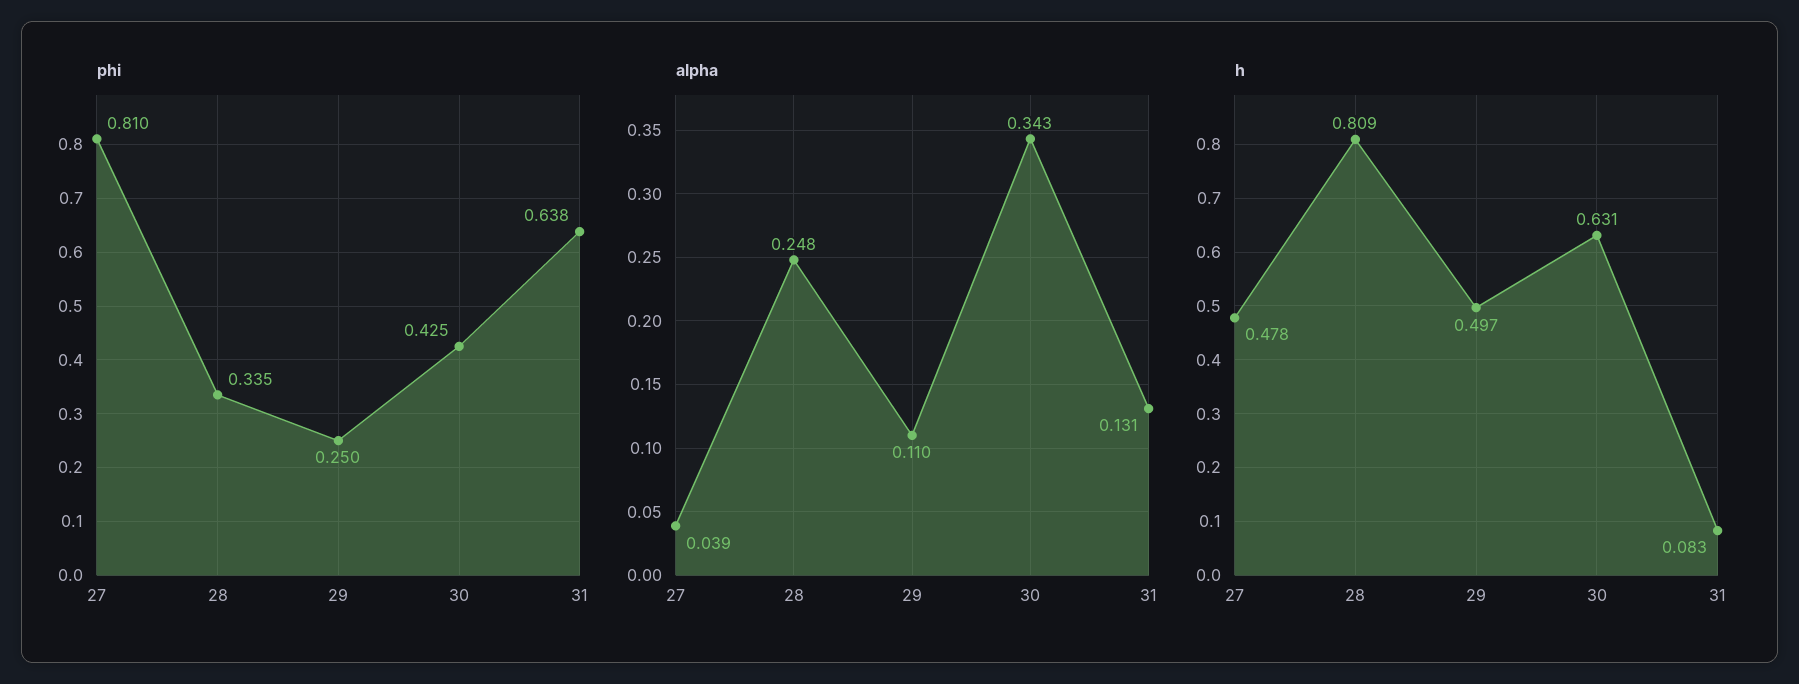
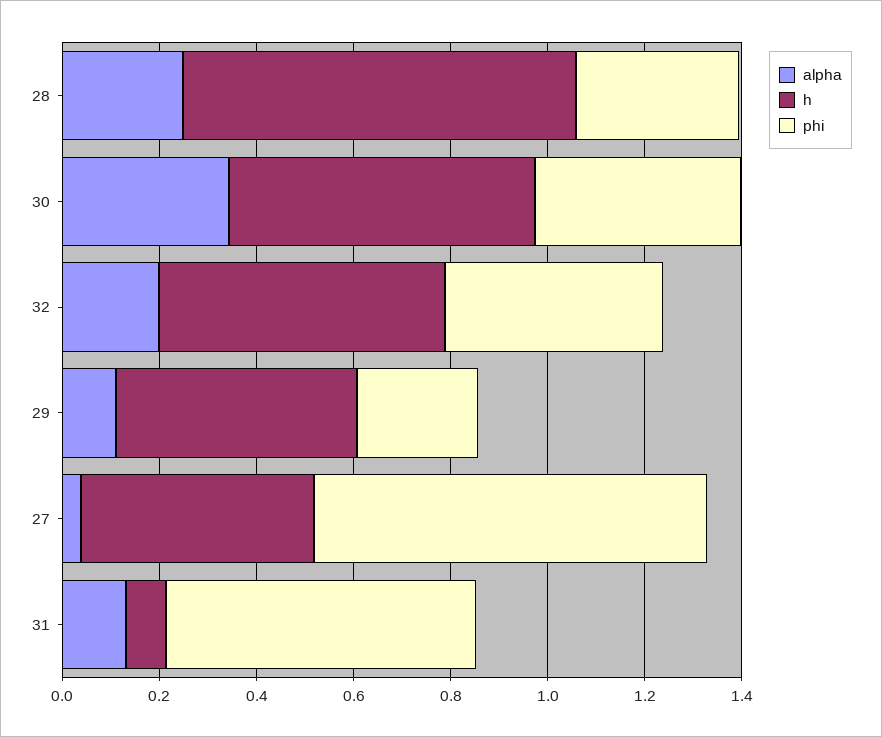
  {
    "phi": {
      "27": 0.81,
      "28": 0.335,
      "29": 0.25,
      "30": 0.425,
-     "31": 0.638
+     "31": 0.638,
+     "32": 0.45
    },
    "alpha": {
      "27": 0.039,
      "28": 0.248,
      "29": 0.11,
      "30": 0.343,
-     "31": 0.131
+     "31": 0.131,
+     "32": 0.2
    },
    "h": {
      "27": 0.478,
      "28": 0.809,
      "29": 0.497,
      "30": 0.631,
-     "31": 0.083
+     "31": 0.083,
+     "32": 0.6
    }
  }

